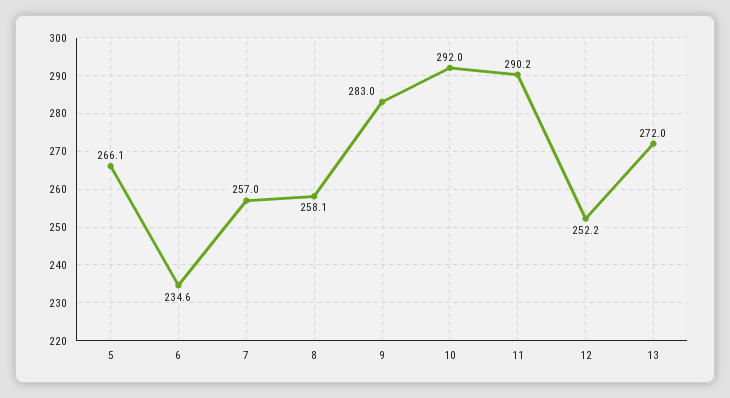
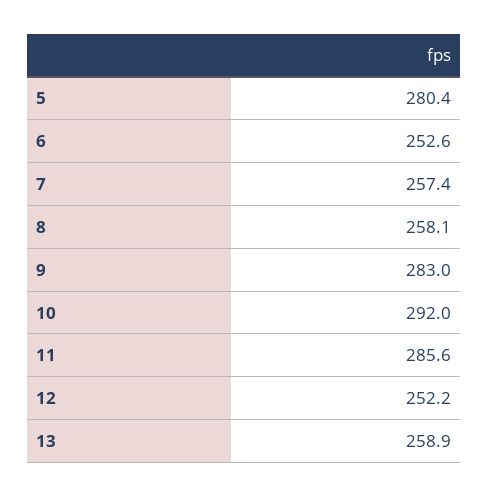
  {
-   "5": 266.1,
+   "5": 280.4,
-   "6": 234.6,
+   "6": 252.6,
-   "7": 257,
+   "7": 257.4,
    "8": 258.1,
    "9": 283,
    "10": 292,
-   "11": 290.2,
+   "11": 285.6,
    "12": 252.2,
-   "13": 272
+   "13": 258.9
  }

